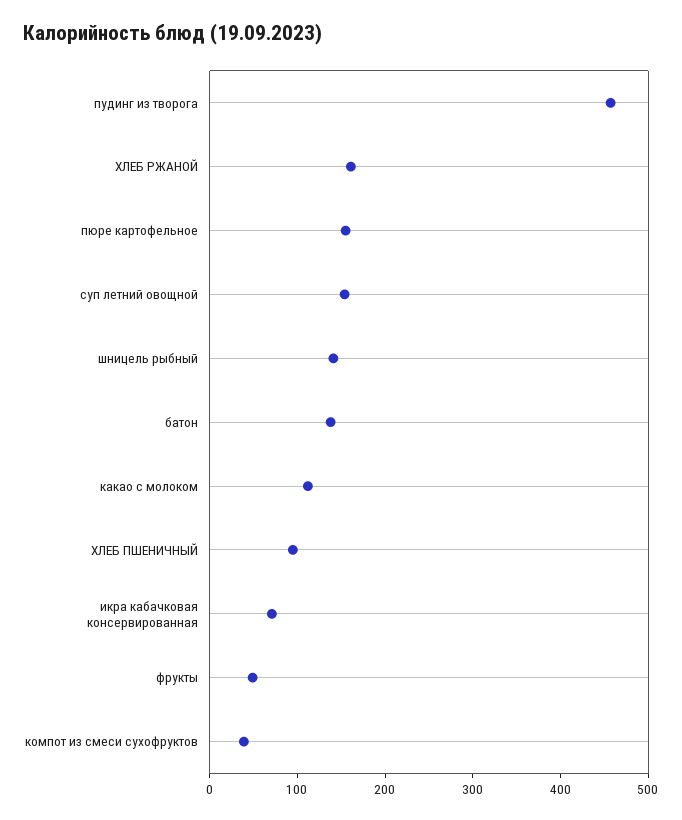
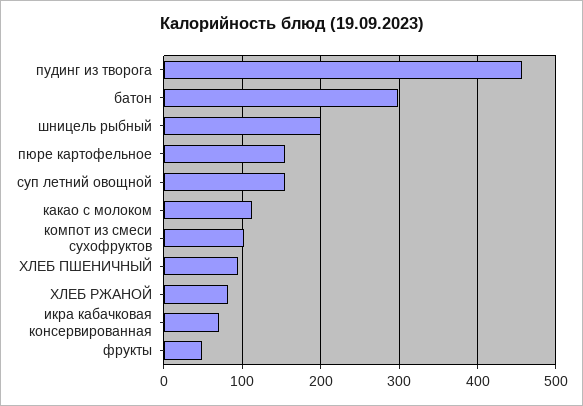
  {
    "пудинг из творога": 460,
-   "ХЛЕБ РЖАНОЙ": 160,
+   "ХЛЕБ РЖАНОЙ": 80,
    "пюре картофельное": 160,
    "суп летний овощной": 150,
-   "шницель рыбный": 140,
+   "шницель рыбный": 200,
-   "батон": 140,
+   "батон": 300,
    "какао с молоком": 110,
    "ХЛЕБ ПШЕНИЧНЫЙ": 100,
    "икра кабачковая консервированная": 70,
    "фрукты": 50,
-   "компот из смеси сухофруктов": 40
+   "компот из смеси сухофруктов": 100
  }

